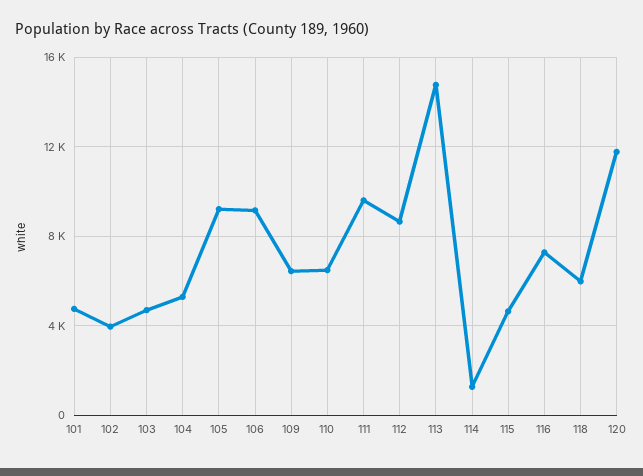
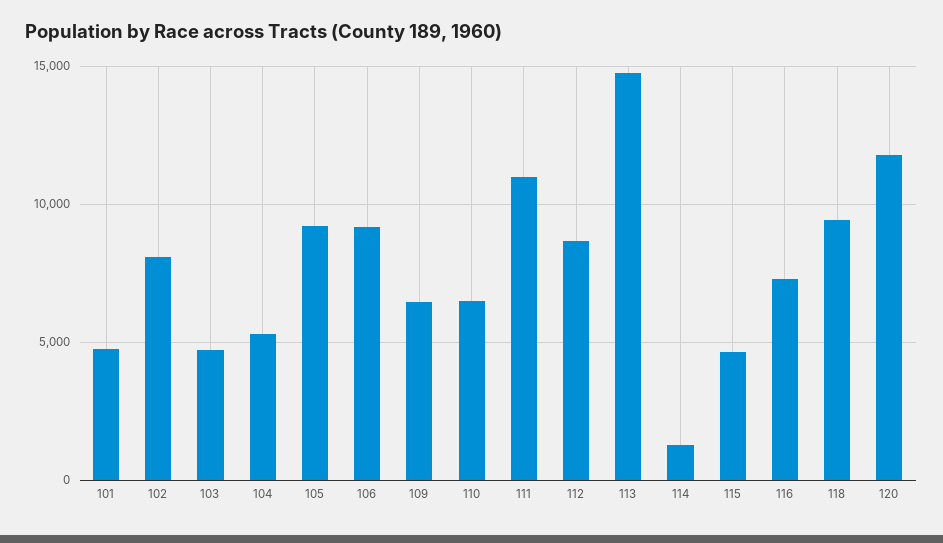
  {
    "101": 5000,
-   "102": 4000,
+   "102": 8000,
    "103": 4500,
    "104": 5500,
    "105": 9000,
    "106": 9000,
    "109": 6500,
    "110": 6500,
-   "111": 9500,
+   "111": 11000,
    "112": 8500,
    "113": 15000,
    "114": 1500,
    "115": 4500,
    "116": 7500,
-   "118": 6000,
+   "118": 9500,
    "120": 12000
  }

